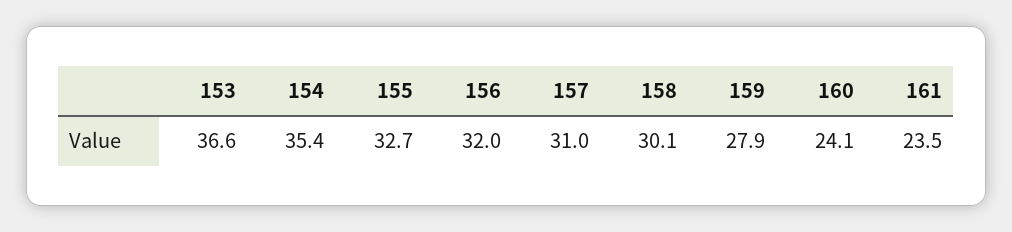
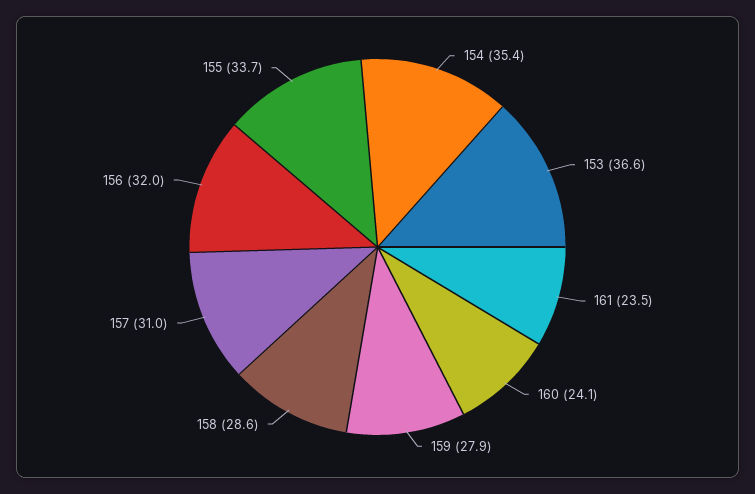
  {
    "153": 36.6,
    "154": 35.4,
-   "155": 32.7,
+   "155": 33.7,
    "156": 32,
    "157": 31,
-   "158": 30.1,
+   "158": 28.6,
    "159": 27.9,
    "160": 24.1,
    "161": 23.5
  }

